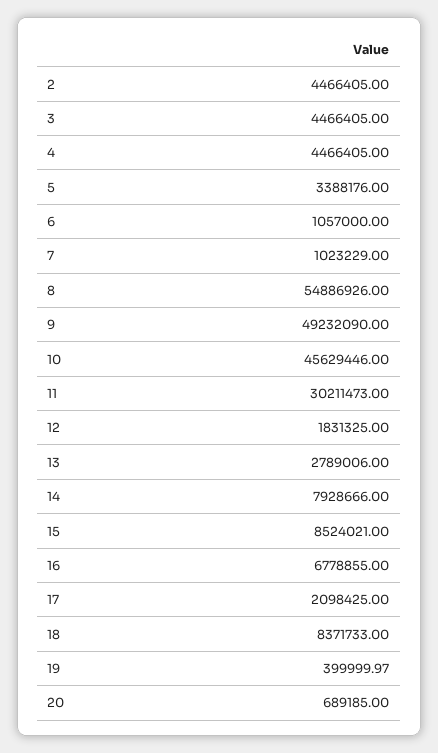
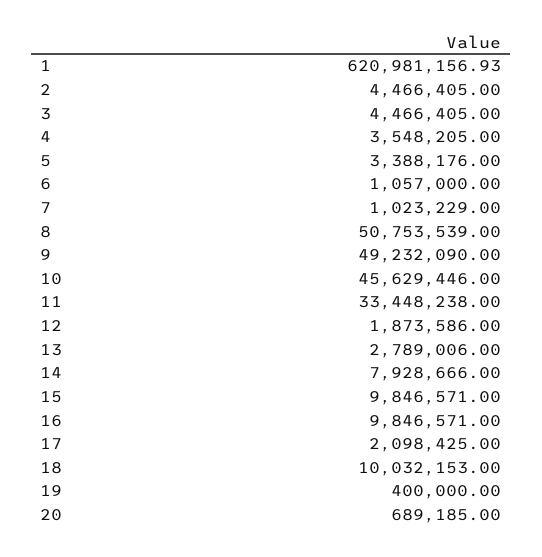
  {
    "2": 4466405,
    "3": 4466405,
-   "4": 4466405,
+   "4": 3548205,
    "5": 3388176,
    "6": 1057000,
    "7": 1023229,
-   "8": 54886926,
+   "8": 50753539,
    "9": 49232090,
    "10": 45629446,
-   "11": 30211473,
+   "11": 33448238,
-   "12": 1831325,
+   "12": 1873586,
    "13": 2789006,
    "14": 7928666,
-   "15": 8524021,
+   "15": 9846571,
-   "16": 6778855,
+   "16": 9846571,
    "17": 2098425,
-   "18": 8371733,
+   "18": 10032153,
-   "19": 399999.97,
+   "19": 400000,
-   "20": 689185
+   "20": 689185,
+   "1": 620981156.93
  }

